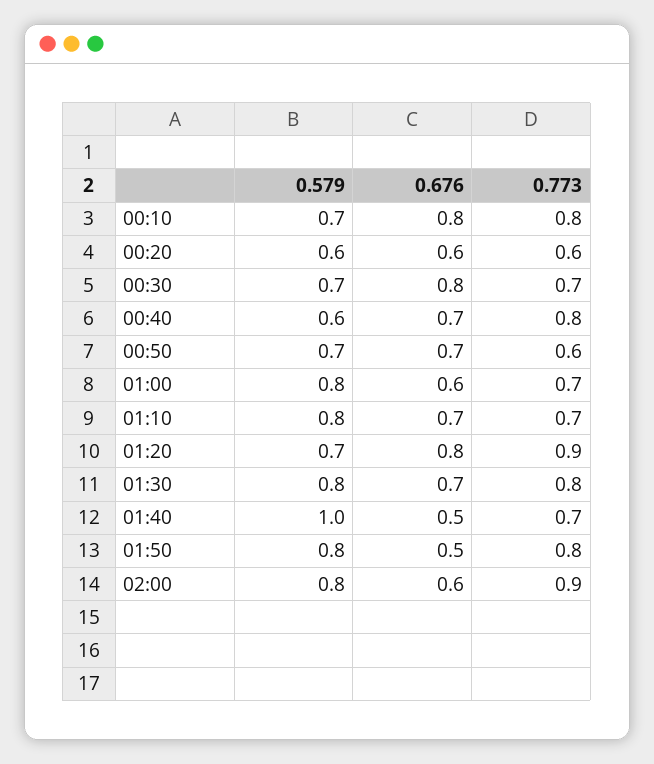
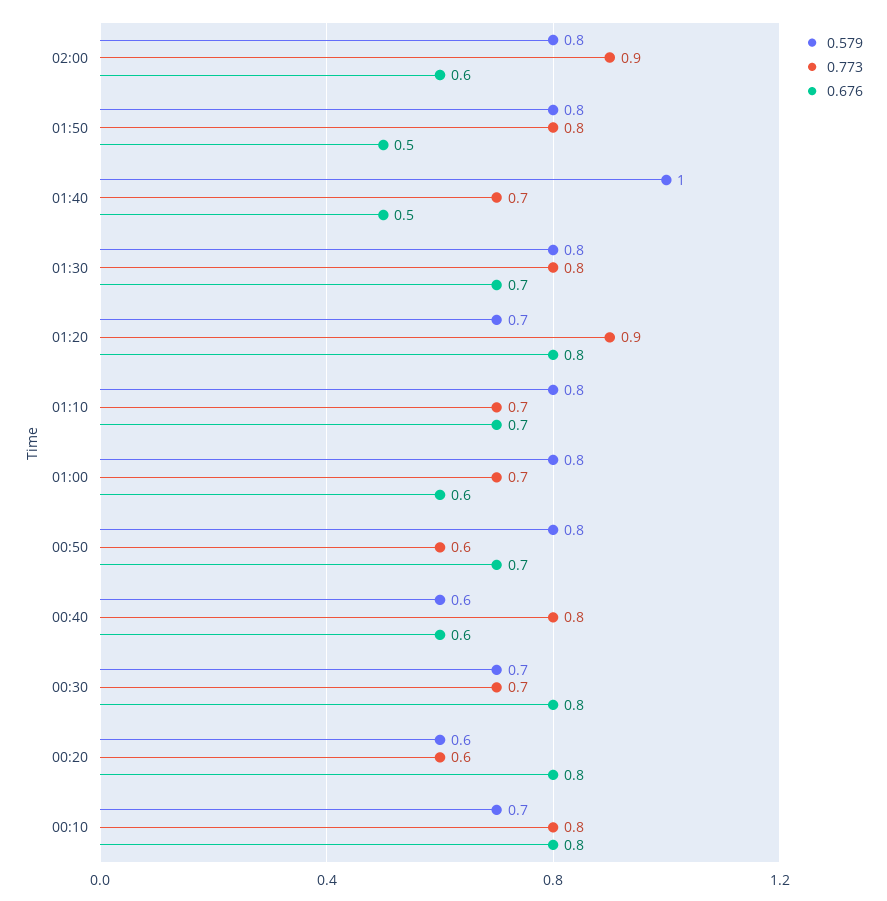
  {
    "0.579": {
      "00:10": 0.7,
      "00:20": 0.6,
      "00:30": 0.7,
      "00:40": 0.6,
-     "00:50": 0.7,
+     "00:50": 0.8,
      "01:00": 0.8,
      "01:10": 0.8,
      "01:20": 0.7,
      "01:30": 0.8,
      "01:40": 1,
      "01:50": 0.8,
      "02:00": 0.8
    },
    "0.676": {
      "00:10": 0.8,
-     "00:20": 0.6,
+     "00:20": 0.8,
      "00:30": 0.8,
-     "00:40": 0.7,
+     "00:40": 0.6,
      "00:50": 0.7,
      "01:00": 0.6,
      "01:10": 0.7,
      "01:20": 0.8,
      "01:30": 0.7,
      "01:40": 0.5,
      "01:50": 0.5,
      "02:00": 0.6
    },
    "0.773": {
      "00:10": 0.8,
      "00:20": 0.6,
      "00:30": 0.7,
      "00:40": 0.8,
      "00:50": 0.6,
      "01:00": 0.7,
      "01:10": 0.7,
      "01:20": 0.9,
      "01:30": 0.8,
      "01:40": 0.7,
      "01:50": 0.8,
      "02:00": 0.9
    }
  }

